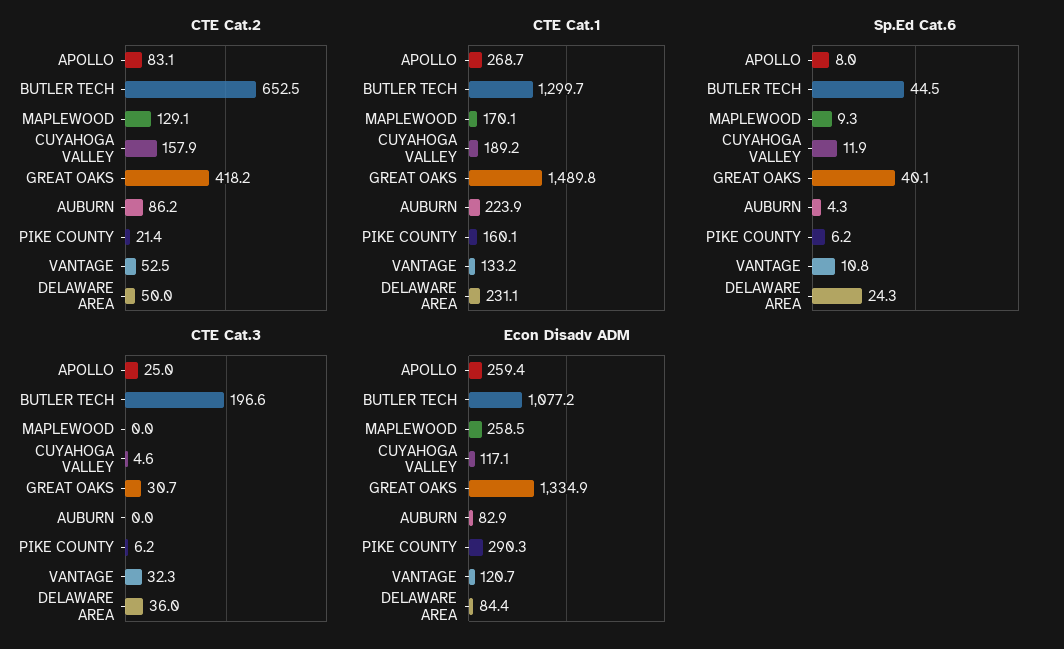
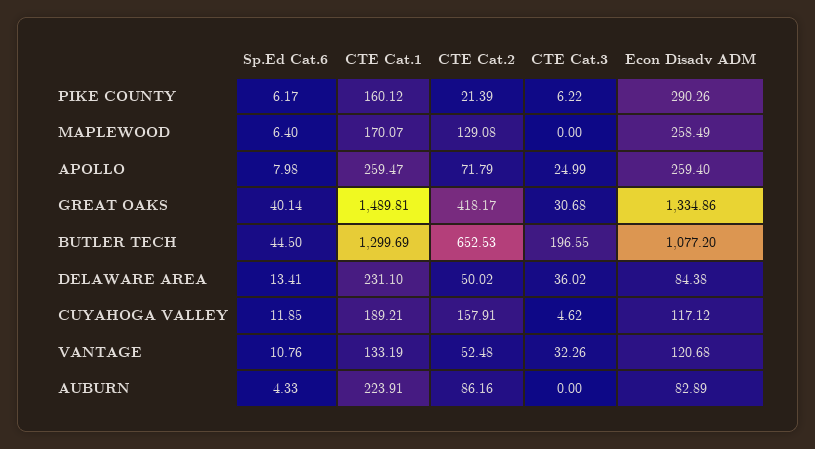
  {
    "CTE Cat.2": {
-     "APOLLO": 83.1,
+     "APOLLO": 71.79,
      "BUTLER TECH": 652.53,
      "MAPLEWOOD": 129.08,
      "CUYAHOGA VALLEY": 157.91,
      "GREAT OAKS": 418.17,
      "AUBURN": 86.16,
      "PIKE COUNTY": 21.39,
      "VANTAGE": 52.48,
      "DELAWARE AREA": 50.02
    },
    "CTE Cat.1": {
-     "APOLLO": 268.7,
+     "APOLLO": 259.47,
      "BUTLER TECH": 1299.69,
      "MAPLEWOOD": 170.07,
      "CUYAHOGA VALLEY": 189.21,
      "GREAT OAKS": 1489.81,
      "AUBURN": 223.91,
      "PIKE COUNTY": 160.12,
      "VANTAGE": 133.19,
      "DELAWARE AREA": 231.1
    },
    "Sp.Ed Cat.6": {
      "APOLLO": 7.98,
      "BUTLER TECH": 44.5,
-     "MAPLEWOOD": 9.3,
+     "MAPLEWOOD": 6.4,
      "CUYAHOGA VALLEY": 11.85,
      "GREAT OAKS": 40.14,
      "AUBURN": 4.33,
      "PIKE COUNTY": 6.17,
      "VANTAGE": 10.76,
-     "DELAWARE AREA": 24.3
+     "DELAWARE AREA": 13.41
    },
    "CTE Cat.3": {
      "APOLLO": 24.99,
      "BUTLER TECH": 196.55,
      "MAPLEWOOD": 0,
      "CUYAHOGA VALLEY": 4.62,
      "GREAT OAKS": 30.68,
      "AUBURN": 0,
      "PIKE COUNTY": 6.22,
      "VANTAGE": 32.26,
      "DELAWARE AREA": 36.02
    },
    "Econ Disadv ADM": {
      "APOLLO": 259.4,
      "BUTLER TECH": 1077.2,
      "MAPLEWOOD": 258.49,
      "CUYAHOGA VALLEY": 117.12,
      "GREAT OAKS": 1334.86,
      "AUBURN": 82.89,
      "PIKE COUNTY": 290.26,
      "VANTAGE": 120.68,
      "DELAWARE AREA": 84.38
    }
  }

